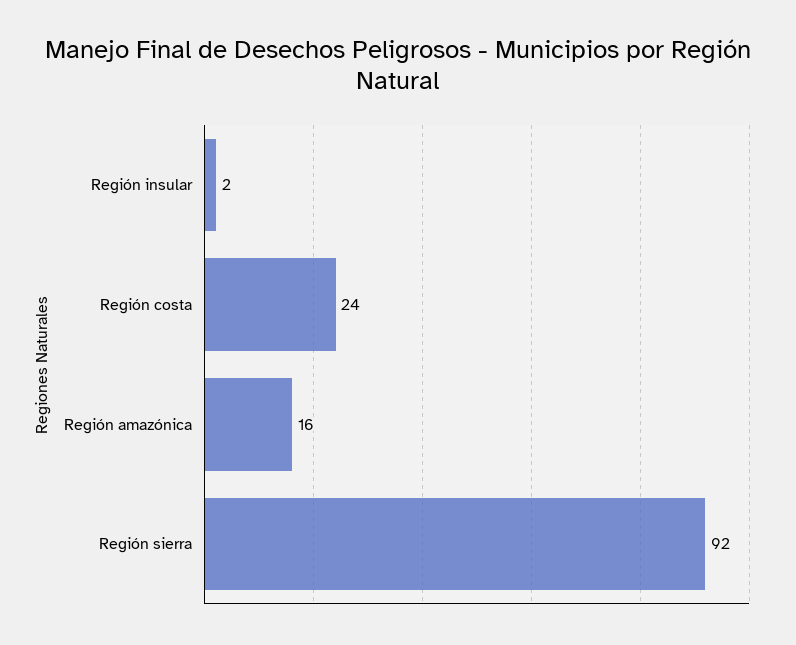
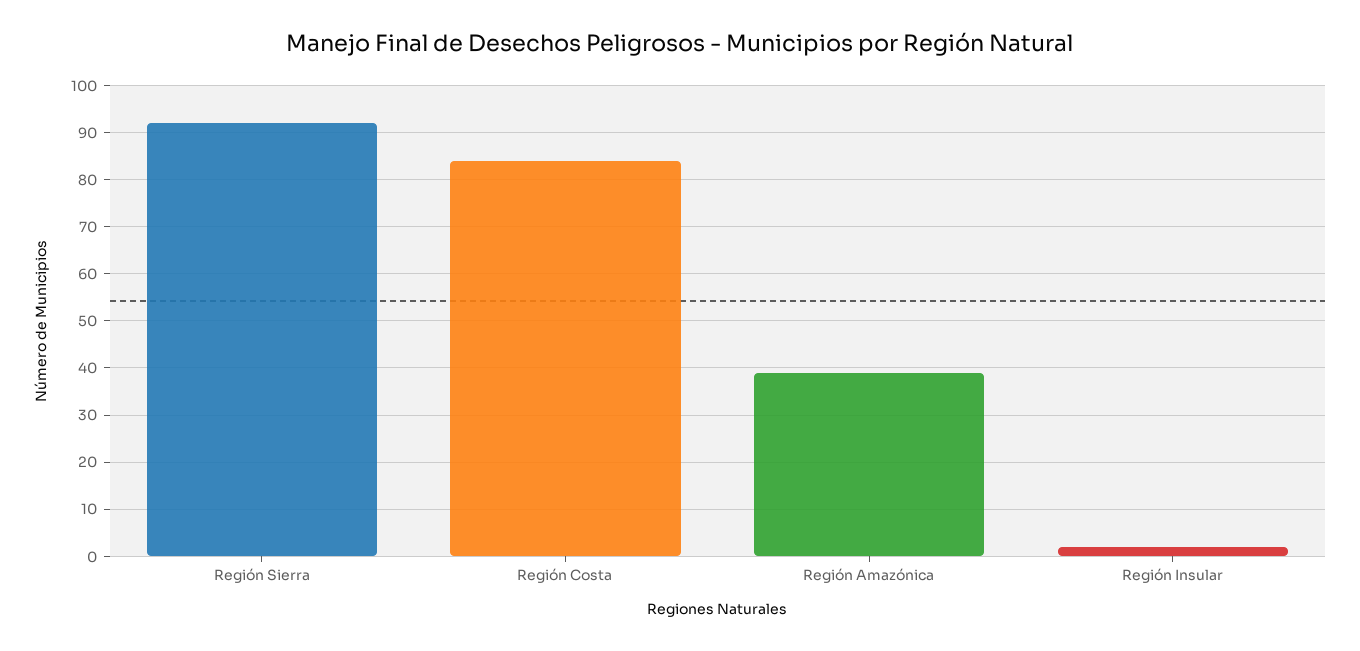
  {
    "Región insular": 2,
-   "Región costa": 24,
+   "Región costa": 85,
-   "Región amazónica": 16,
+   "Región amazónica": 40,
    "Región sierra": 92
  }

